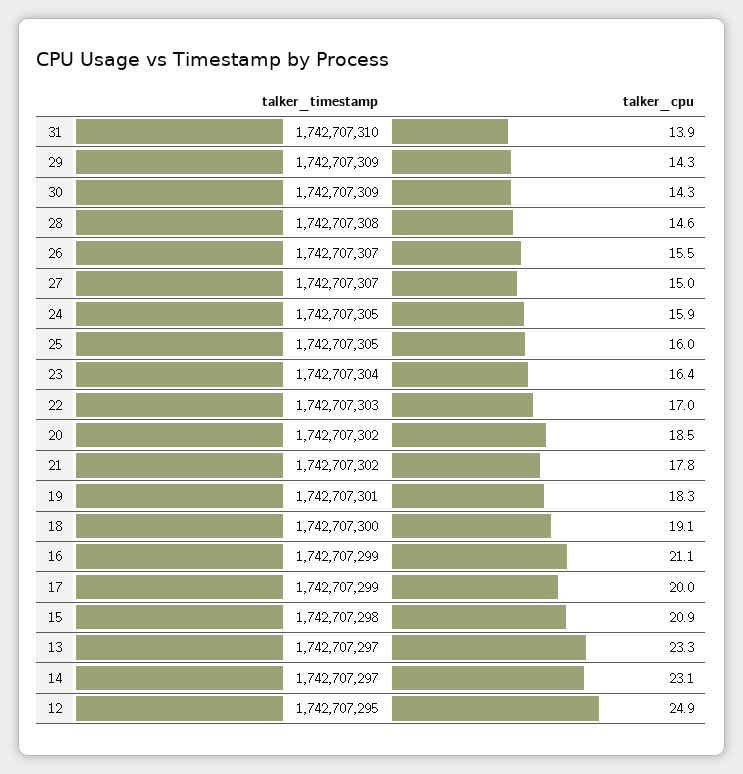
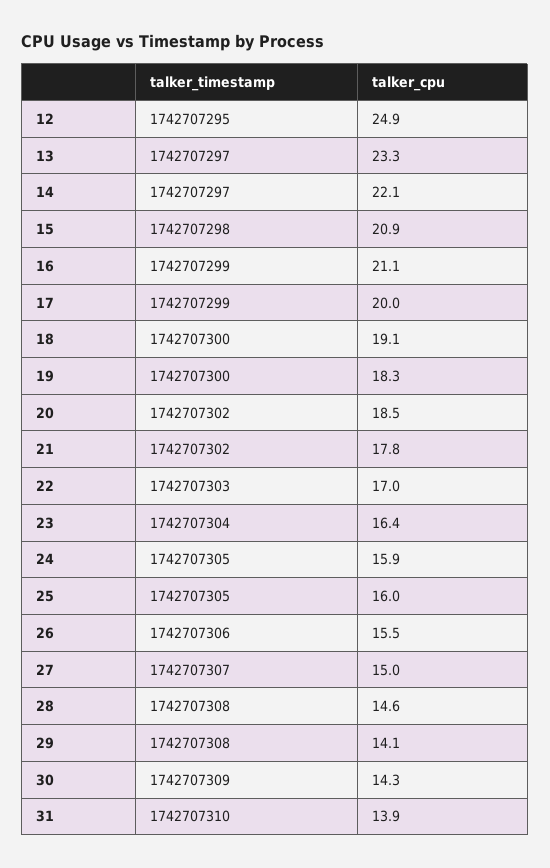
  {
    "talker_timestamp": {
      "31": 1742707310,
-     "29": 1742707309,
+     "29": 1742707308,
      "30": 1742707309,
      "28": 1742707308,
-     "26": 1742707307,
+     "26": 1742707306,
      "27": 1742707307,
      "24": 1742707305,
      "25": 1742707305,
      "23": 1742707304,
      "22": 1742707303,
      "20": 1742707302,
      "21": 1742707302,
-     "19": 1742707301,
+     "19": 1742707300,
      "18": 1742707300,
      "16": 1742707299,
      "17": 1742707299,
      "15": 1742707298,
      "13": 1742707297,
      "14": 1742707297,
      "12": 1742707295
    },
    "talker_cpu": {
      "31": 13.9,
-     "29": 14.3,
+     "29": 14.1,
      "30": 14.3,
      "28": 14.6,
      "26": 15.5,
      "27": 15,
      "24": 15.9,
      "25": 16,
      "23": 16.4,
      "22": 17,
      "20": 18.5,
      "21": 17.8,
      "19": 18.3,
      "18": 19.1,
      "16": 21.1,
      "17": 20,
      "15": 20.9,
      "13": 23.3,
-     "14": 23.1,
+     "14": 22.1,
      "12": 24.9
    }
  }

